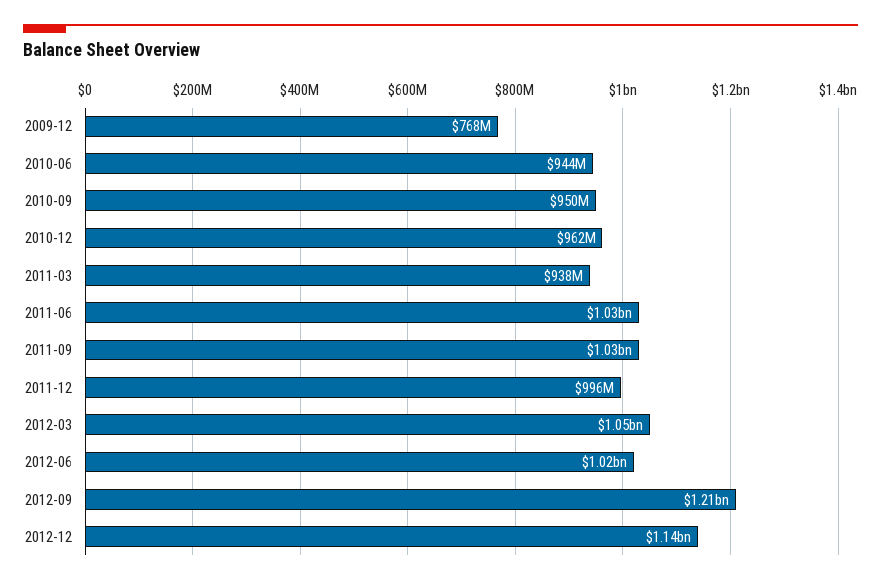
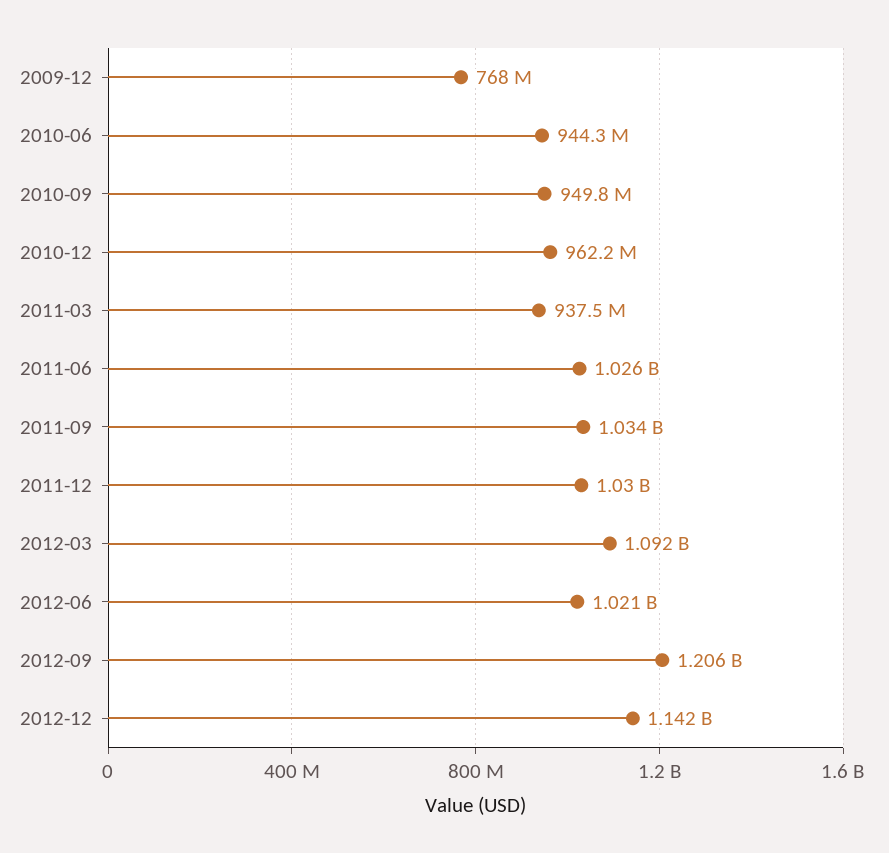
  {
    "2009-12": 768000000,
    "2010-06": 944300000,
    "2010-09": 949800000,
    "2010-12": 962200000,
    "2011-03": 937500000,
    "2011-06": 1026000000,
    "2011-09": 1034000000,
-   "2011-12": 996000000,
+   "2011-12": 1030000000,
-   "2012-03": 1050000000,
+   "2012-03": 1092000000,
    "2012-06": 1021000000,
    "2012-09": 1206000000,
    "2012-12": 1142000000
  }

